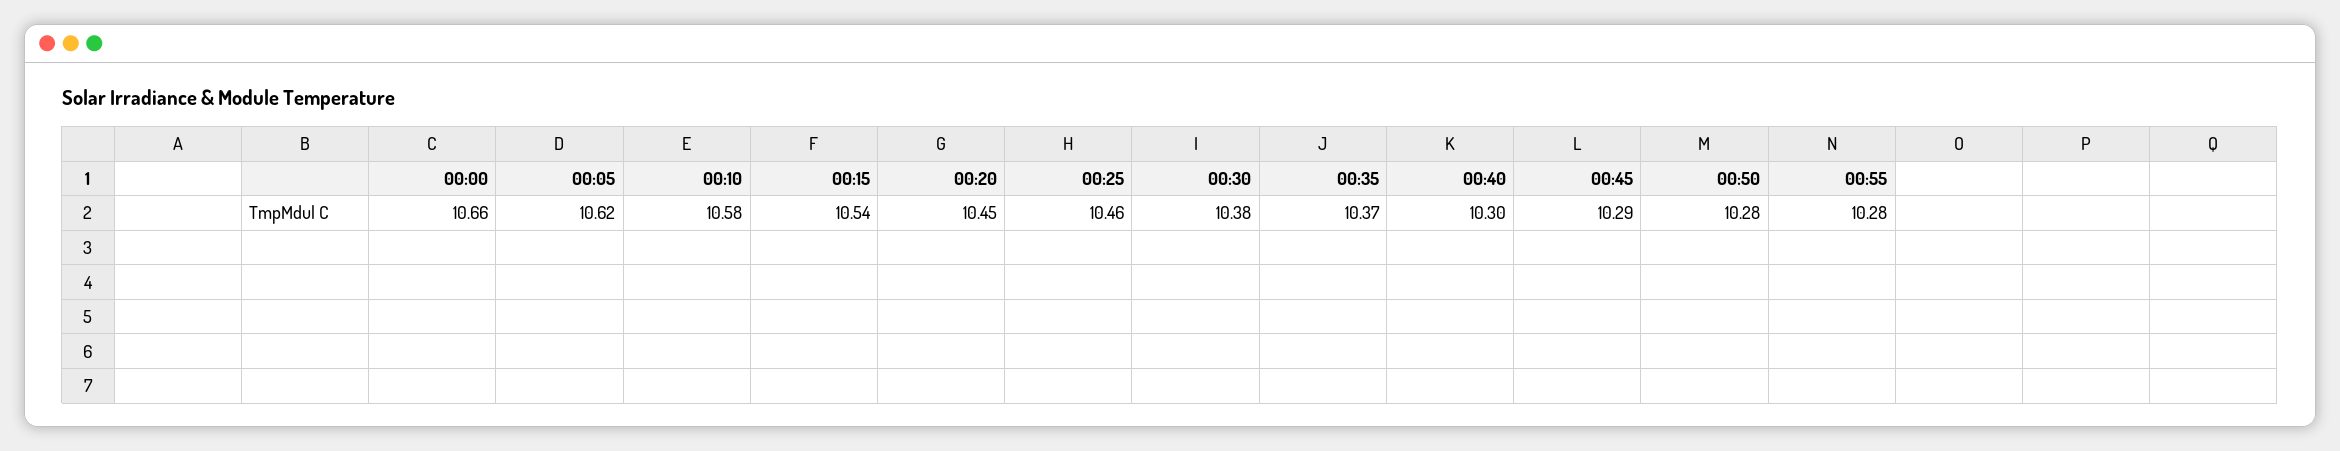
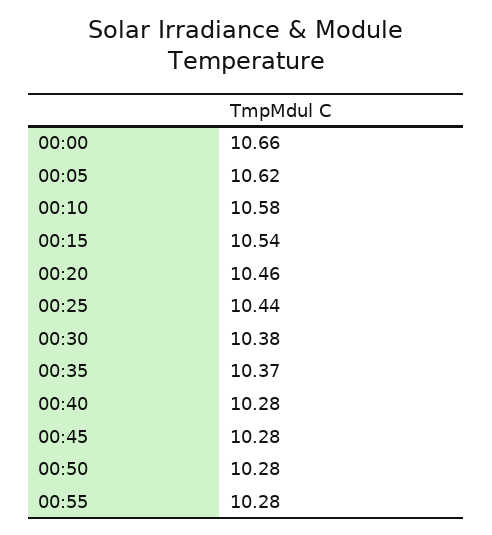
  {
    "00:00": 10.66,
    "00:05": 10.62,
    "00:10": 10.58,
    "00:15": 10.54,
-   "00:20": 10.45,
+   "00:20": 10.46,
-   "00:25": 10.46,
+   "00:25": 10.44,
    "00:30": 10.38,
    "00:35": 10.37,
-   "00:40": 10.3,
+   "00:40": 10.28,
-   "00:45": 10.29,
+   "00:45": 10.28,
    "00:50": 10.28,
    "00:55": 10.28
  }

